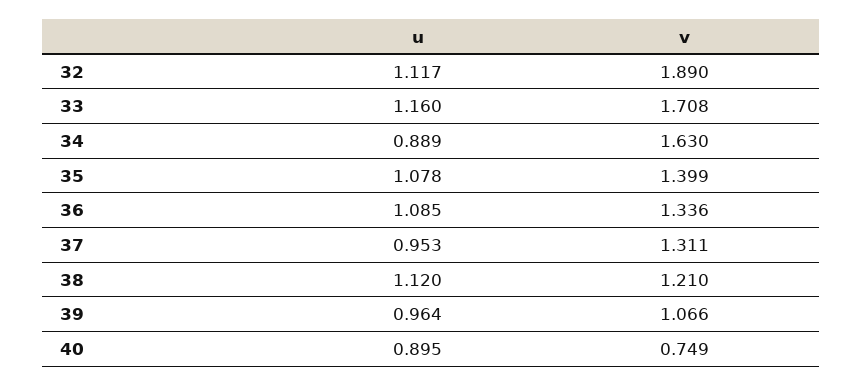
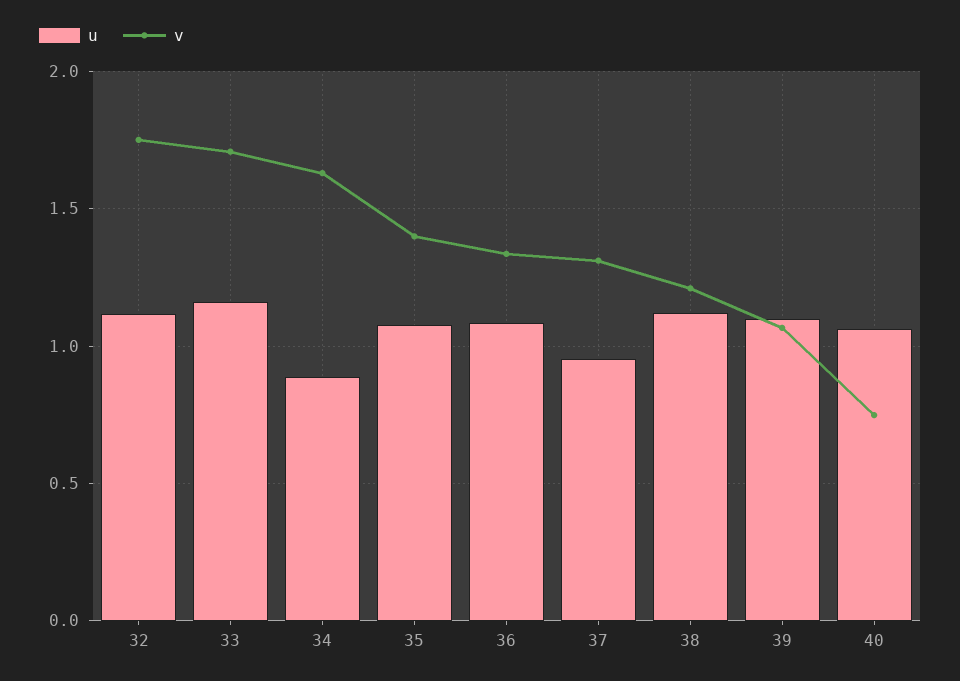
  {
    "u": {
      "32": 1.117,
      "33": 1.16,
      "34": 0.889,
      "35": 1.078,
      "36": 1.085,
      "37": 0.953,
      "38": 1.12,
-     "39": 0.964,
+     "39": 1.1,
-     "40": 0.895
+     "40": 1.05
    },
    "v": {
-     "32": 1.89,
+     "32": 1.75,
      "33": 1.708,
      "34": 1.63,
      "35": 1.399,
      "36": 1.336,
      "37": 1.311,
      "38": 1.21,
      "39": 1.066,
      "40": 0.749
    }
  }

